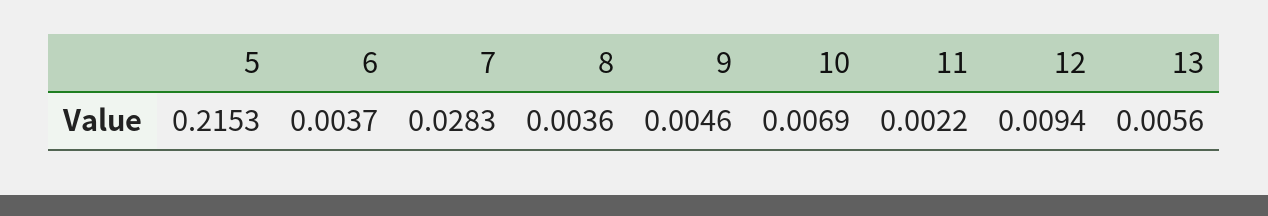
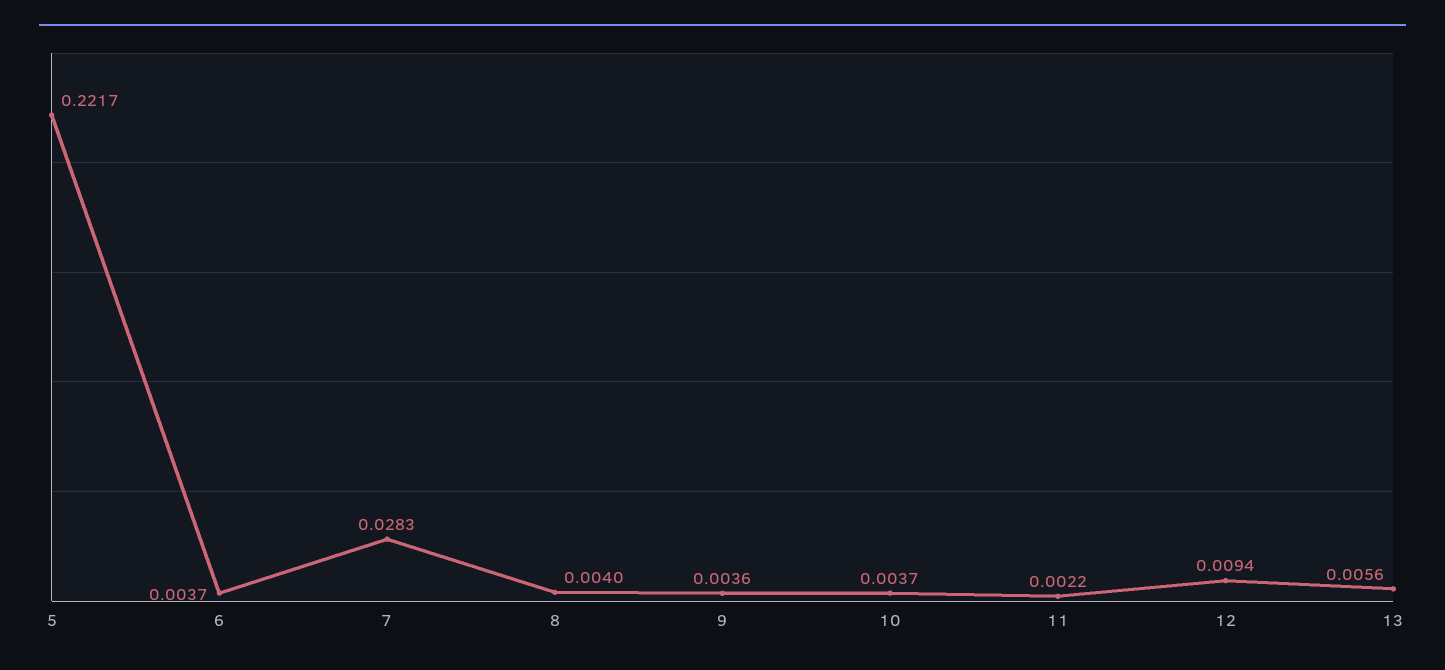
  {
-   "5": 0.2153,
+   "5": 0.2217,
    "6": 0.0037,
    "7": 0.0283,
-   "8": 0.0036,
+   "8": 0.004,
-   "9": 0.0046,
+   "9": 0.0036,
-   "10": 0.0069,
+   "10": 0.0037,
    "11": 0.0022,
    "12": 0.0094,
    "13": 0.0056
  }

